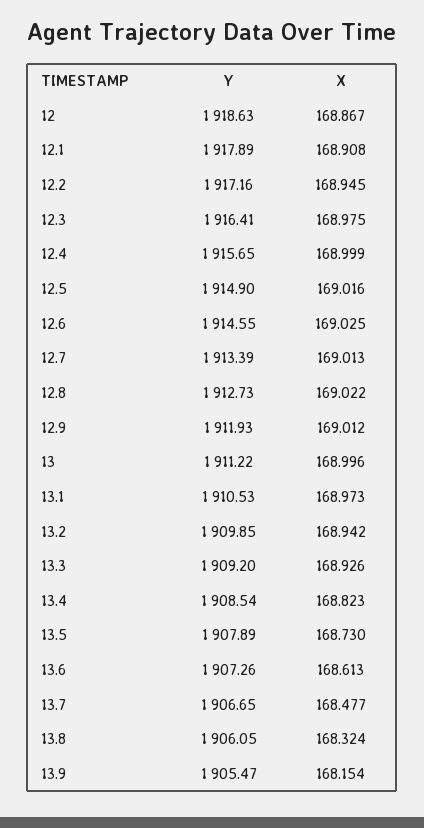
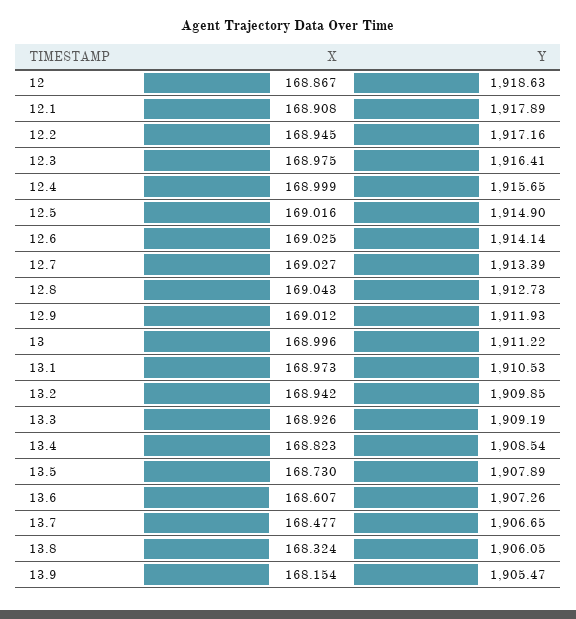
  {
    "Y": {
      "12": 1918.63,
      "12.1": 1917.89,
      "12.2": 1917.16,
      "12.3": 1916.41,
      "12.4": 1915.65,
      "12.5": 1914.9,
-     "12.6": 1914.55,
+     "12.6": 1914.14,
      "12.7": 1913.39,
      "12.8": 1912.73,
      "12.9": 1911.93,
      "13": 1911.22,
      "13.1": 1910.53,
      "13.2": 1909.85,
-     "13.3": 1909.2,
+     "13.3": 1909.19,
      "13.4": 1908.54,
      "13.5": 1907.89,
      "13.6": 1907.26,
      "13.7": 1906.65,
      "13.8": 1906.05,
      "13.9": 1905.47
    },
    "X": {
      "12": 168.867,
      "12.1": 168.908,
      "12.2": 168.945,
      "12.3": 168.975,
      "12.4": 168.999,
      "12.5": 169.016,
      "12.6": 169.025,
-     "12.7": 169.013,
+     "12.7": 169.027,
-     "12.8": 169.022,
+     "12.8": 169.043,
      "12.9": 169.012,
      "13": 168.996,
      "13.1": 168.973,
      "13.2": 168.942,
      "13.3": 168.926,
      "13.4": 168.823,
      "13.5": 168.73,
-     "13.6": 168.613,
+     "13.6": 168.607,
      "13.7": 168.477,
      "13.8": 168.324,
      "13.9": 168.154
    }
  }

